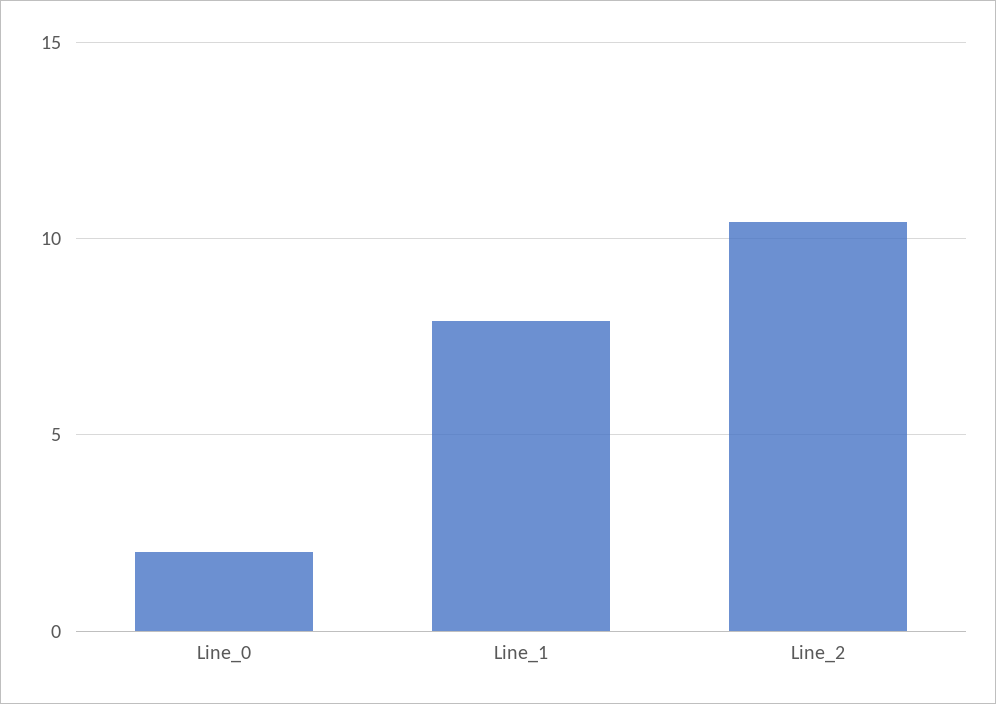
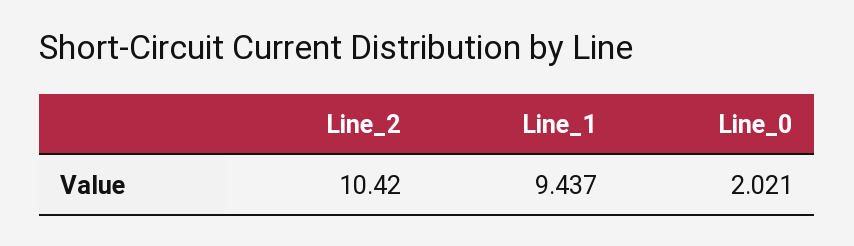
  {
    "Line_0": 2.021,
-   "Line_1": 8,
+   "Line_1": 9.437,
    "Line_2": 10.42
  }

